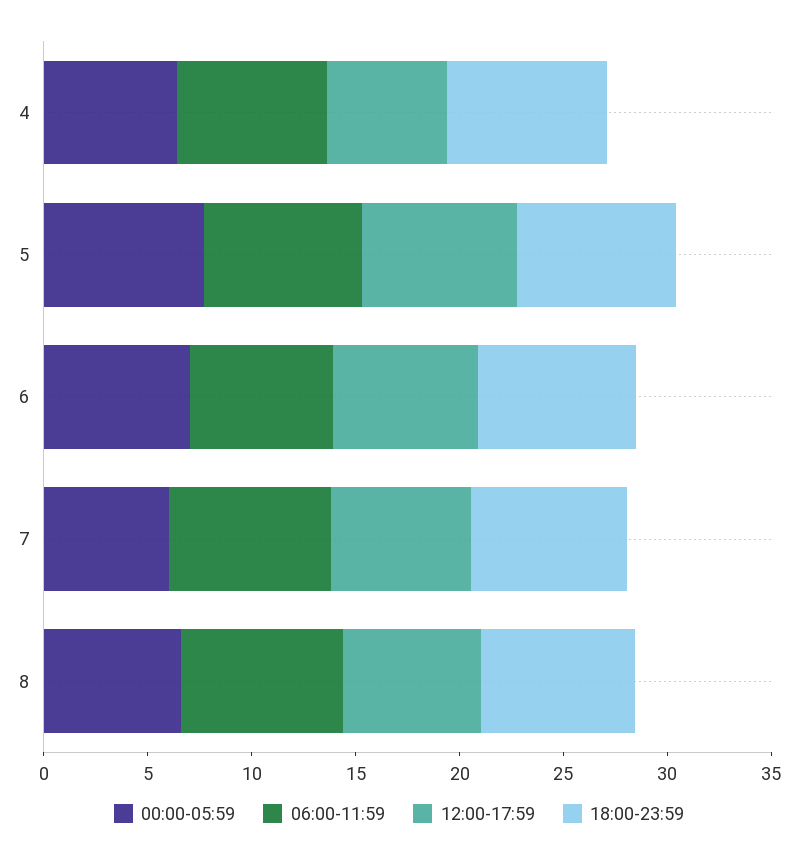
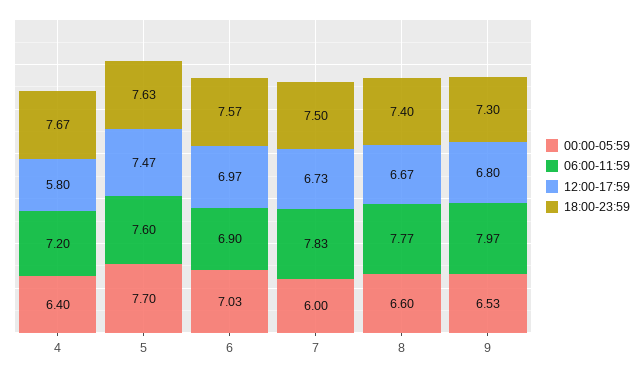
  {
    "00:00-05:59": {
      "4": 6.4,
      "5": 7.7,
      "6": 7.03,
      "7": 6,
-     "8": 6.6
+     "8": 6.6,
+     "9": 6.53
    },
    "06:00-11:59": {
      "4": 7.2,
      "5": 7.6,
      "6": 6.9,
      "7": 7.83,
-     "8": 7.77
+     "8": 7.77,
+     "9": 7.97
    },
    "12:00-17:59": {
      "4": 5.8,
      "5": 7.47,
      "6": 6.97,
      "7": 6.73,
-     "8": 6.67
+     "8": 6.67,
+     "9": 6.8
    },
    "18:00-23:59": {
      "4": 7.67,
      "5": 7.63,
      "6": 7.57,
      "7": 7.5,
-     "8": 7.4
+     "8": 7.4,
+     "9": 7.3
    }
  }

